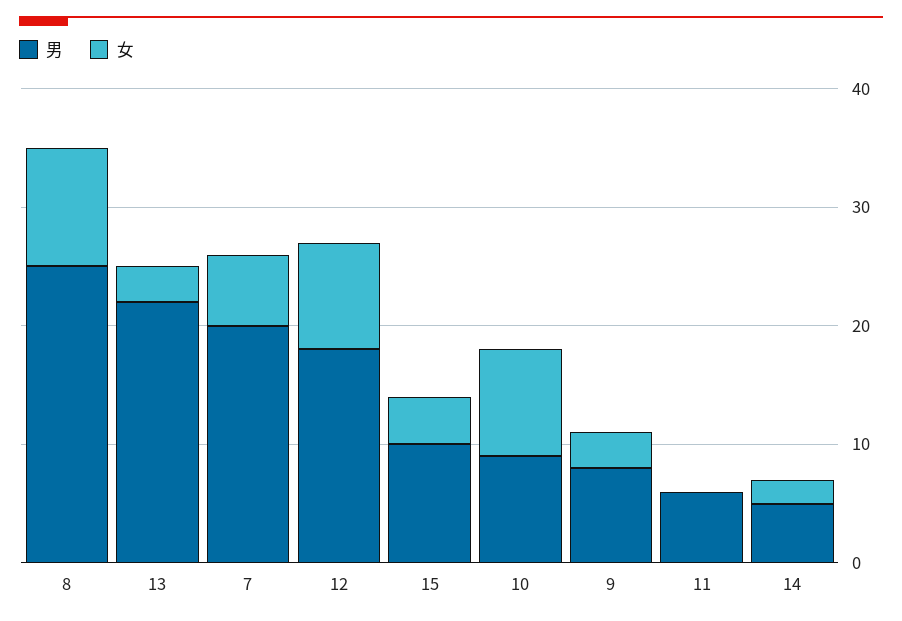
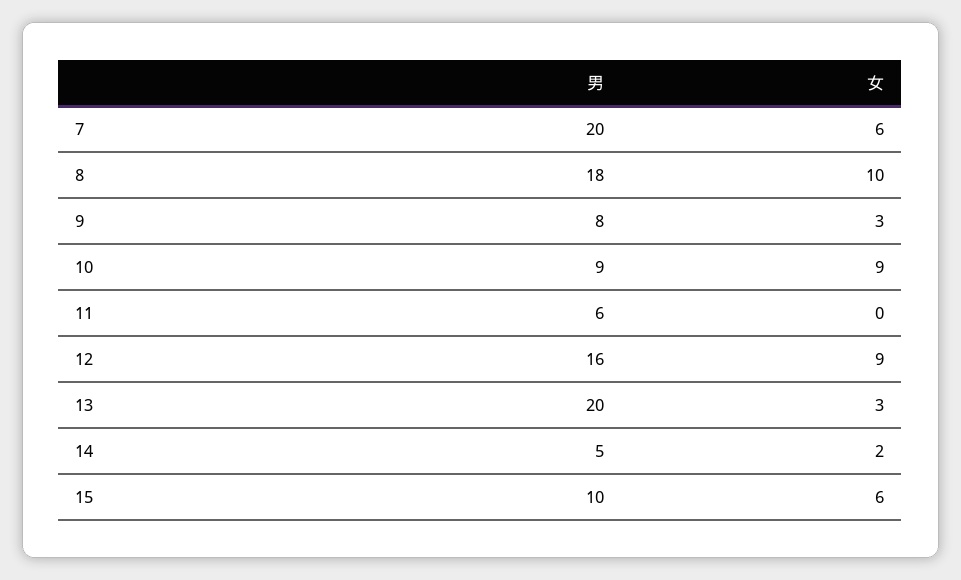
  {
    "男": {
-     "8": 25,
+     "8": 18,
-     "13": 22,
+     "13": 20,
      "7": 20,
-     "12": 18,
+     "12": 16,
      "15": 10,
      "10": 9,
      "9": 8,
      "11": 6,
      "14": 5
    },
    "女": {
      "8": 10,
      "13": 3,
      "7": 6,
      "12": 9,
-     "15": 4,
+     "15": 6,
      "10": 9,
      "9": 3,
      "11": 0,
      "14": 2
    }
  }

